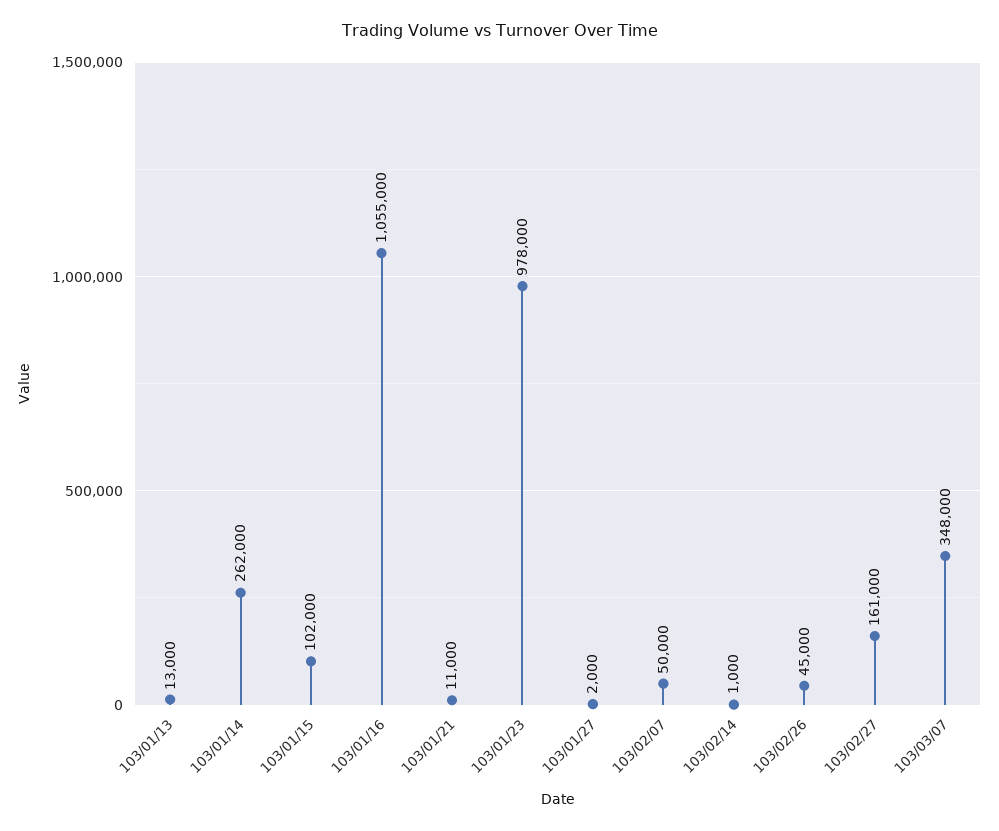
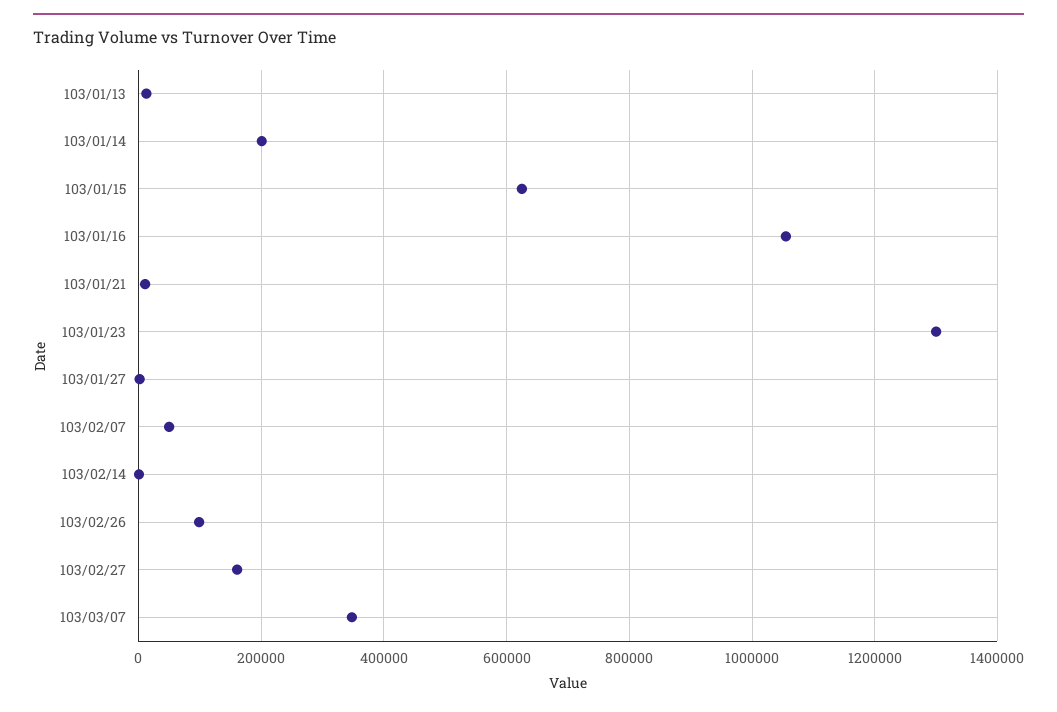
  {
    "103/01/13": 13000,
-   "103/01/14": 262000,
+   "103/01/14": 200000,
-   "103/01/15": 102000,
+   "103/01/15": 620000,
    "103/01/16": 1055000,
    "103/01/21": 11000,
-   "103/01/23": 978000,
+   "103/01/23": 1300000,
    "103/01/27": 2000,
    "103/02/07": 50000,
    "103/02/14": 1000,
-   "103/02/26": 45000,
+   "103/02/26": 100000,
    "103/02/27": 161000,
    "103/03/07": 348000
  }

